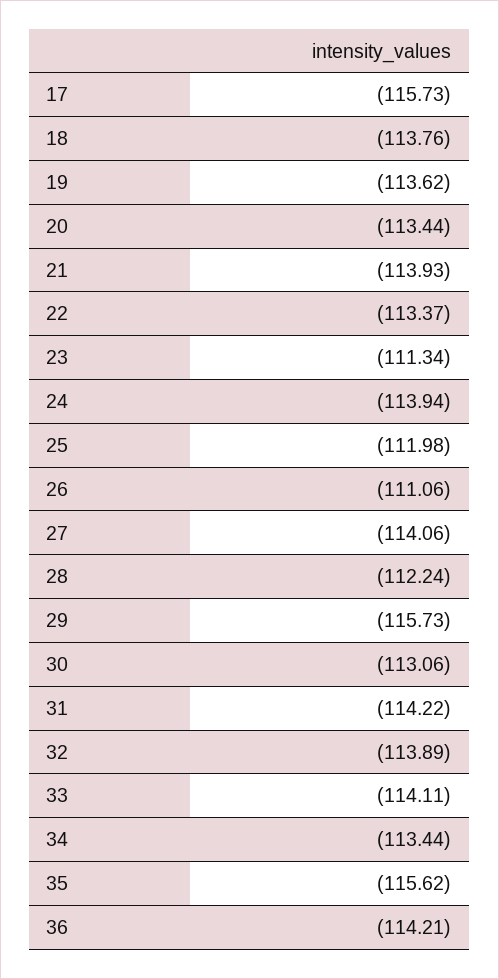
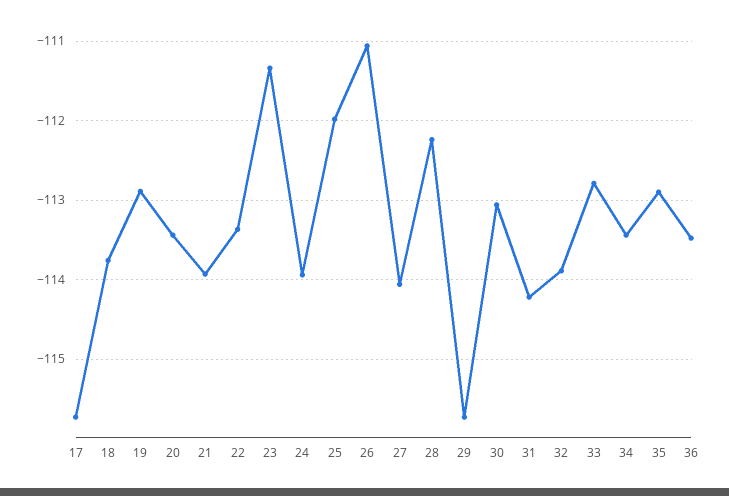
  {
    "17": -115.73,
    "18": -113.76,
-   "19": -113.62,
+   "19": -112.9,
    "20": -113.44,
    "21": -113.93,
    "22": -113.37,
    "23": -111.34,
    "24": -113.94,
    "25": -111.98,
    "26": -111.06,
    "27": -114.06,
    "28": -112.24,
    "29": -115.73,
    "30": -113.06,
    "31": -114.22,
    "32": -113.89,
-   "33": -114.11,
+   "33": -112.8,
    "34": -113.44,
-   "35": -115.62,
+   "35": -112.9,
-   "36": -114.21
+   "36": -113.5
  }

